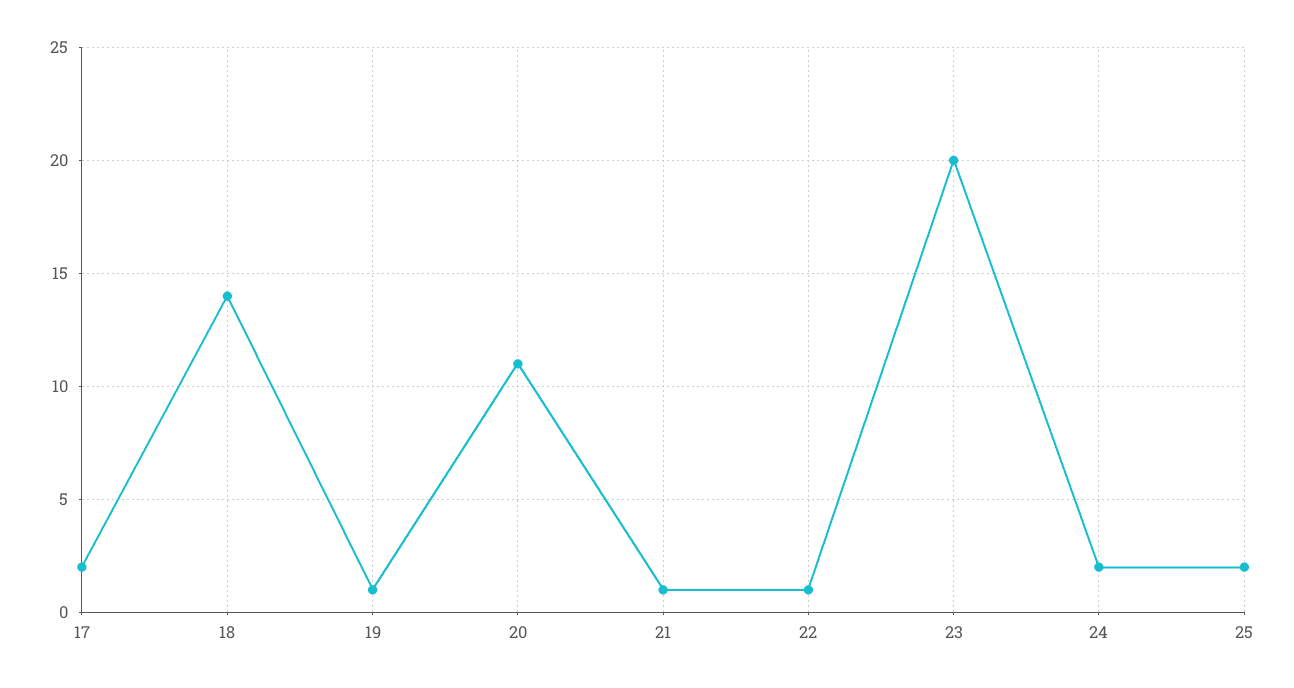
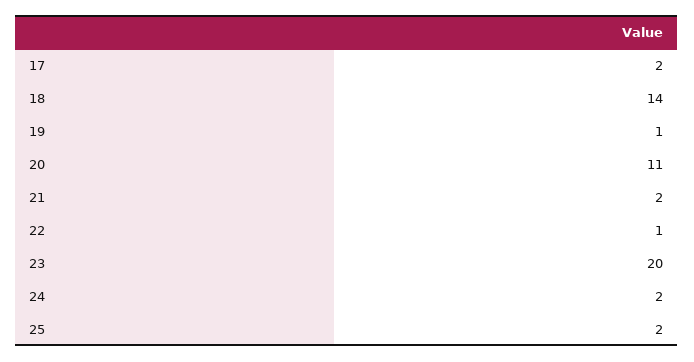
  {
    "17": 2,
    "18": 14,
    "19": 1,
    "20": 11,
-   "21": 1,
+   "21": 2,
    "22": 1,
    "23": 20,
    "24": 2,
    "25": 2
  }

